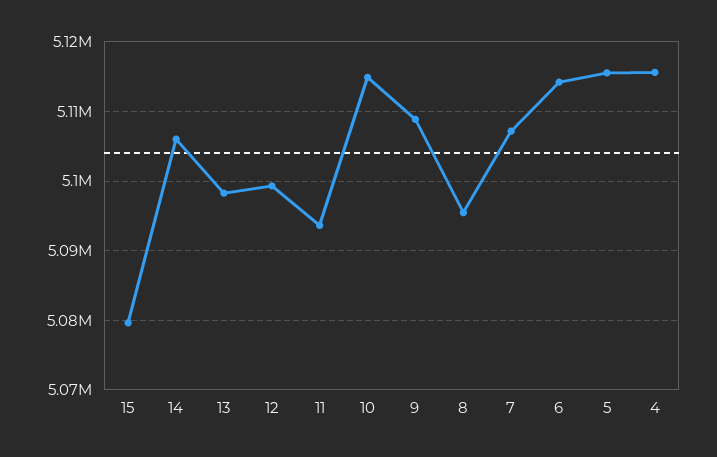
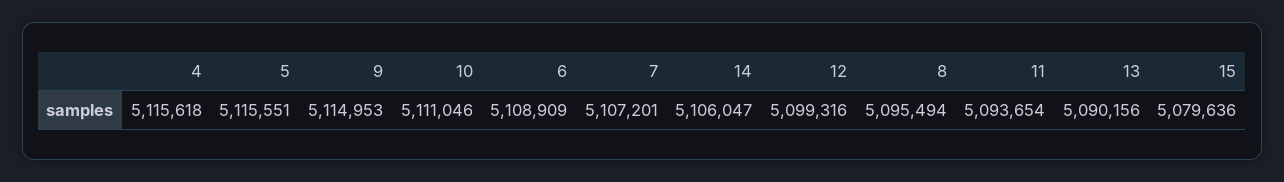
  {
    "15": 5079636,
    "14": 5106047,
-   "13": 5098000,
+   "13": 5090156,
    "12": 5099316,
    "11": 5093654,
-   "10": 5115000,
+   "10": 5111046,
-   "9": 5109000,
+   "9": 5114953,
    "8": 5095494,
    "7": 5107201,
-   "6": 5114000,
+   "6": 5108909,
    "5": 5115551,
    "4": 5115618
  }

